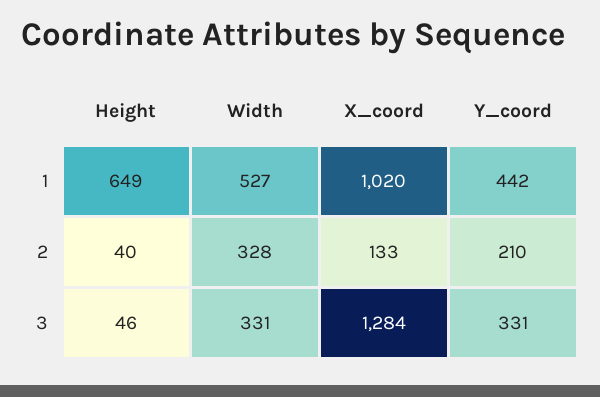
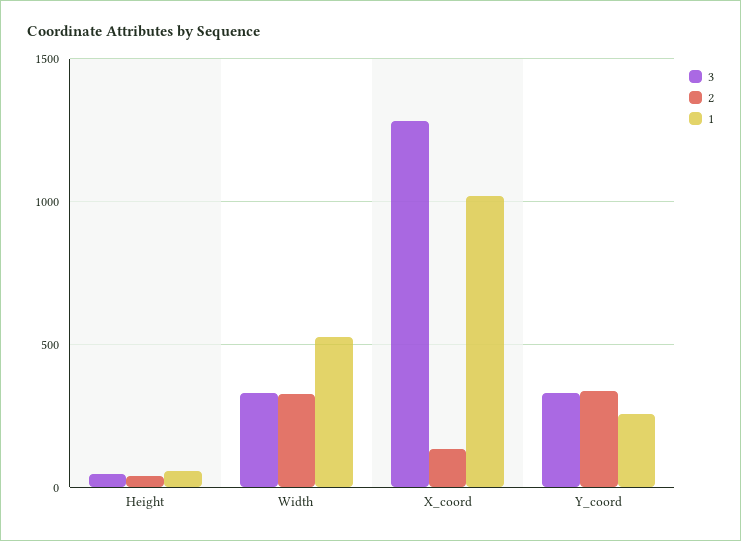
  {
    "1": {
-     "Height": 649,
+     "Height": 50,
      "Width": 527,
      "X_coord": 1020,
-     "Y_coord": 442
+     "Y_coord": 250
    },
    "2": {
      "Height": 40,
      "Width": 328,
      "X_coord": 133,
-     "Y_coord": 210
+     "Y_coord": 350
    },
    "3": {
      "Height": 46,
      "Width": 331,
      "X_coord": 1284,
      "Y_coord": 331
    }
  }

